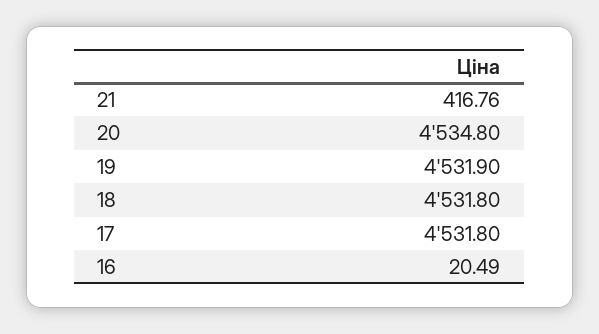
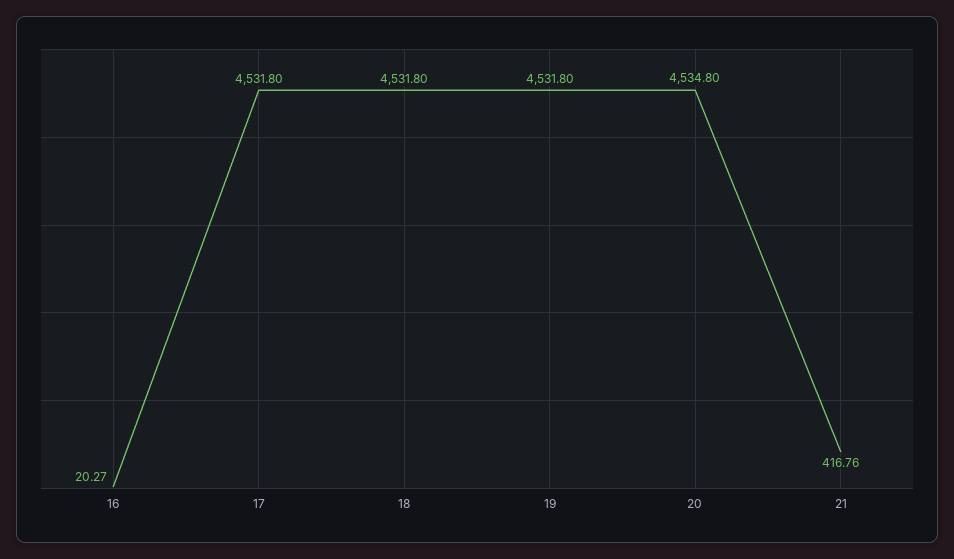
  {
    "21": 416.76,
    "20": 4534.8,
-   "19": 4531.9,
+   "19": 4531.8,
    "18": 4531.8,
    "17": 4531.8,
-   "16": 20.49
+   "16": 20.27
  }

